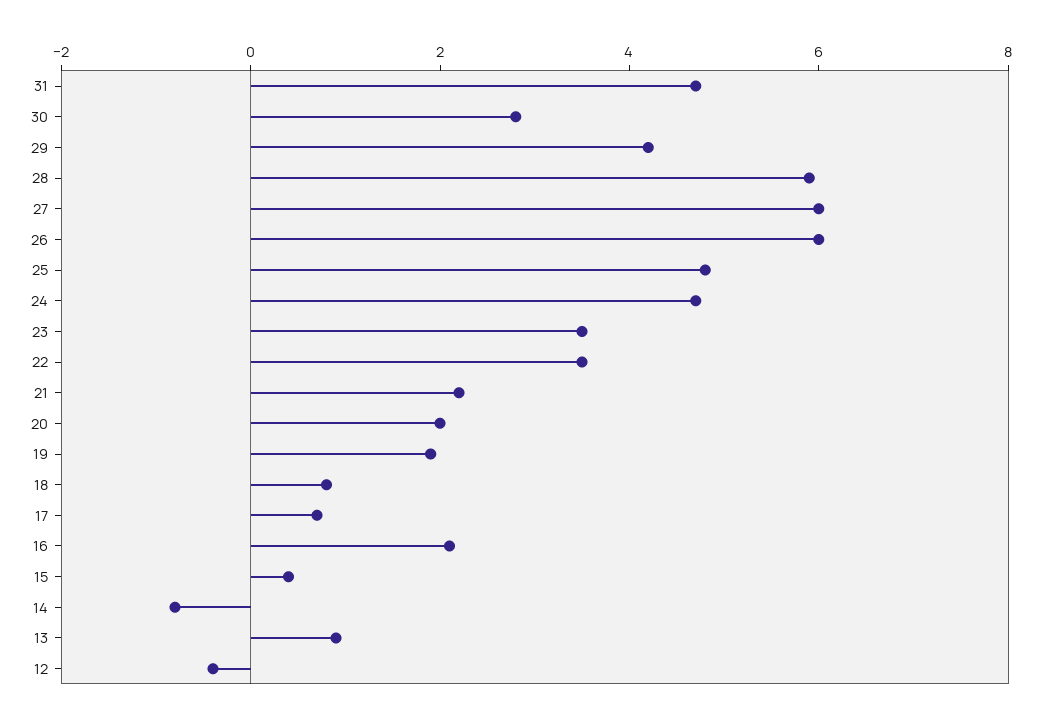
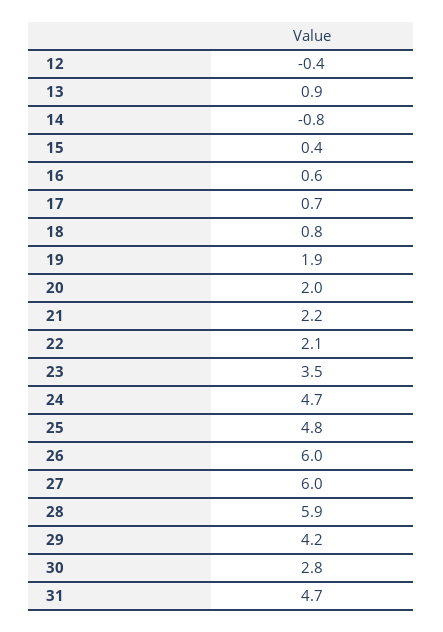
  {
    "31": 4.7,
    "30": 2.8,
    "29": 4.2,
    "28": 5.9,
    "27": 6,
    "26": 6,
    "25": 4.8,
    "24": 4.7,
    "23": 3.5,
-   "22": 3.5,
+   "22": 2.1,
    "21": 2.2,
    "20": 2,
    "19": 1.9,
    "18": 0.8,
    "17": 0.7,
-   "16": 2,
+   "16": 0.6,
    "15": 0.4,
    "14": -0.8,
    "13": 0.9,
    "12": -0.4
  }

